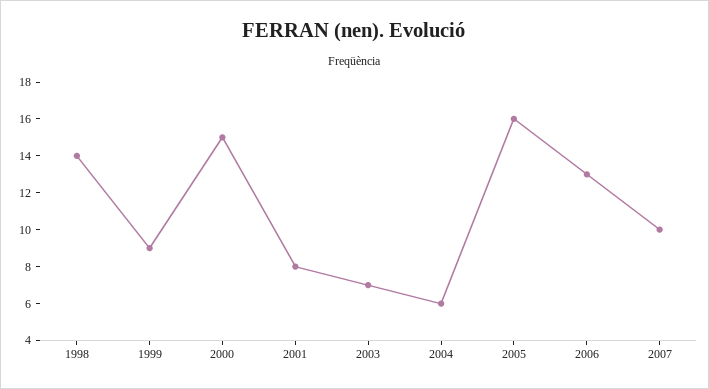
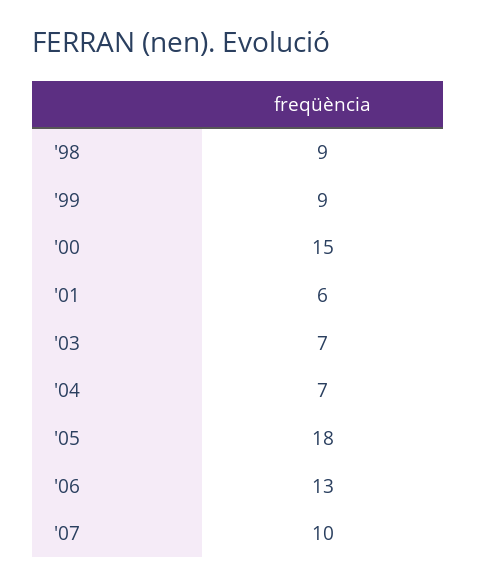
  {
-   "1998": 14,
+   "1998": 9,
    "1999": 9,
    "2000": 15,
-   "2001": 8,
+   "2001": 6,
    "2003": 7,
-   "2004": 6,
+   "2004": 7,
-   "2005": 16,
+   "2005": 18,
    "2006": 13,
    "2007": 10
  }

